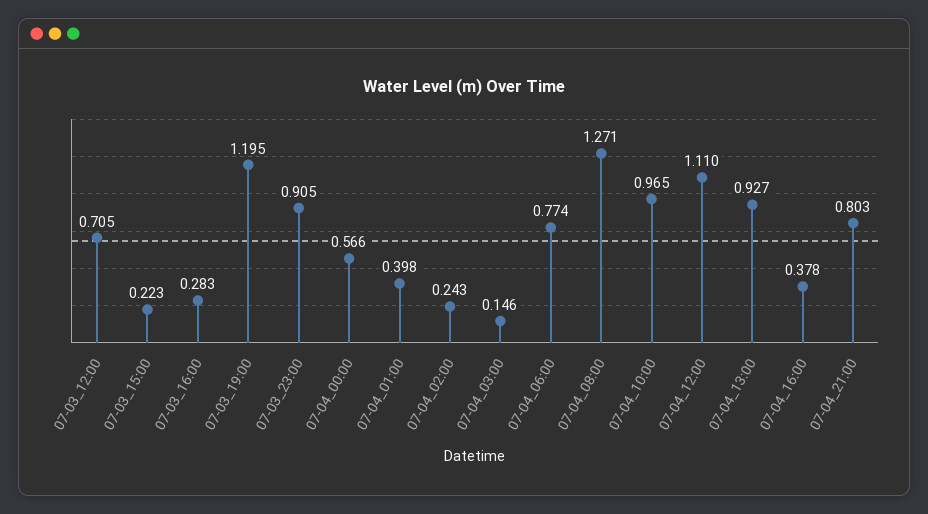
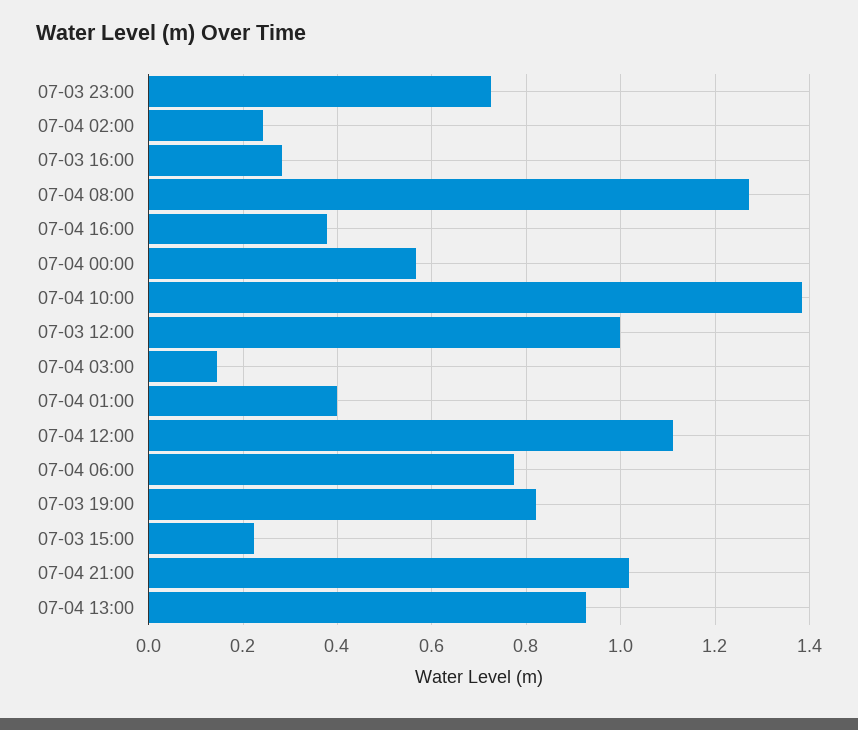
  {
-   "07-03_12:00": 0.705,
+   "07-03_12:00": 1,
    "07-03_15:00": 0.223,
    "07-03_16:00": 0.283,
-   "07-03_19:00": 1.195,
+   "07-03_19:00": 0.82,
-   "07-03_23:00": 0.905,
+   "07-03_23:00": 0.72,
    "07-04_00:00": 0.566,
    "07-04_01:00": 0.398,
    "07-04_02:00": 0.243,
    "07-04_03:00": 0.146,
    "07-04_06:00": 0.774,
    "07-04_08:00": 1.271,
-   "07-04_10:00": 0.965,
+   "07-04_10:00": 1.38,
    "07-04_12:00": 1.11,
    "07-04_13:00": 0.927,
    "07-04_16:00": 0.378,
-   "07-04_21:00": 0.803
+   "07-04_21:00": 1.02
  }

